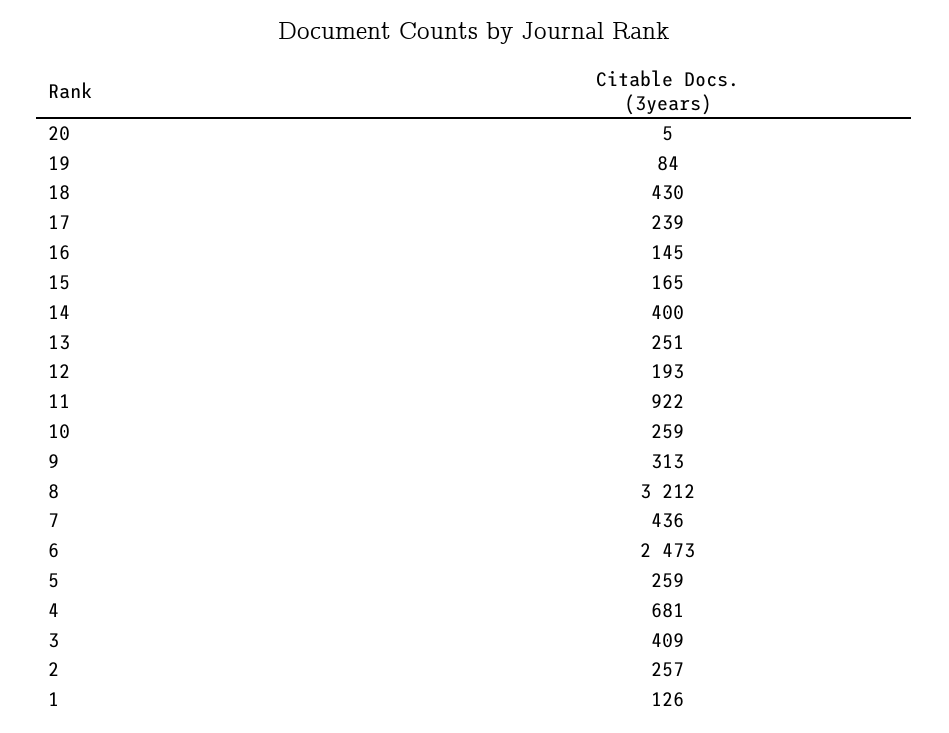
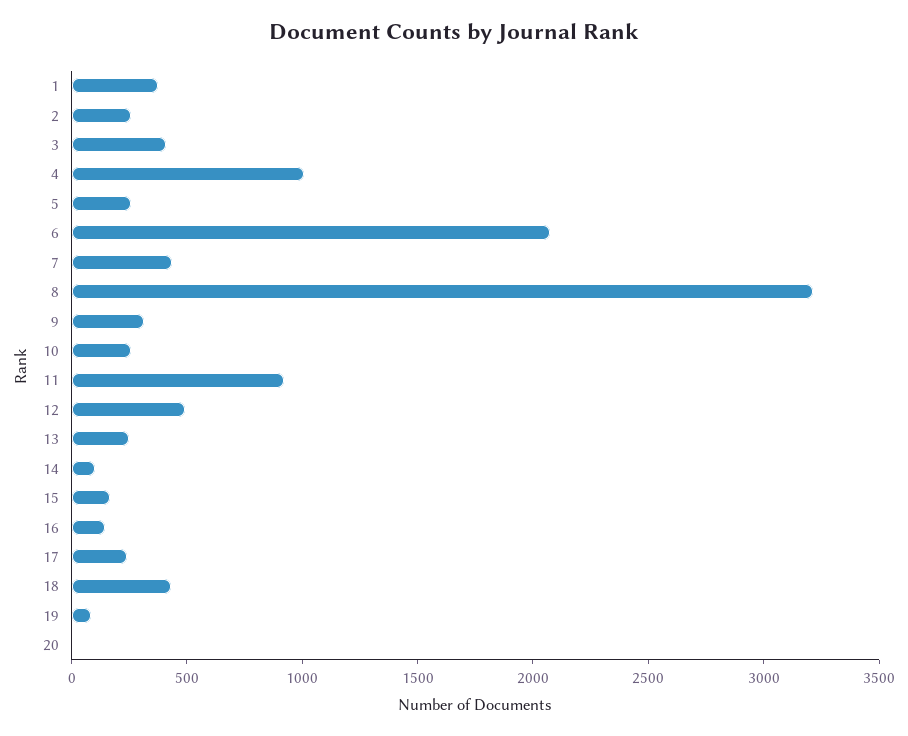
  {
    "20": 5,
    "19": 84,
    "18": 430,
    "17": 239,
    "16": 145,
    "15": 165,
-   "14": 400,
+   "14": 100,
    "13": 251,
-   "12": 193,
+   "12": 500,
    "11": 922,
    "10": 259,
    "9": 313,
    "8": 3212,
    "7": 436,
-   "6": 2473,
+   "6": 2100,
    "5": 259,
-   "4": 681,
+   "4": 1000,
    "3": 409,
    "2": 257,
-   "1": 126
+   "1": 400
  }

